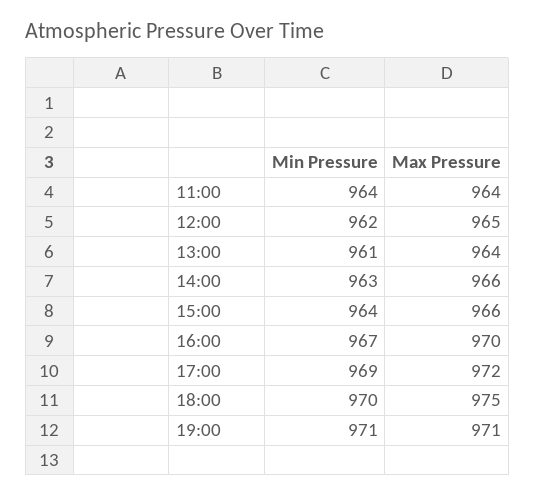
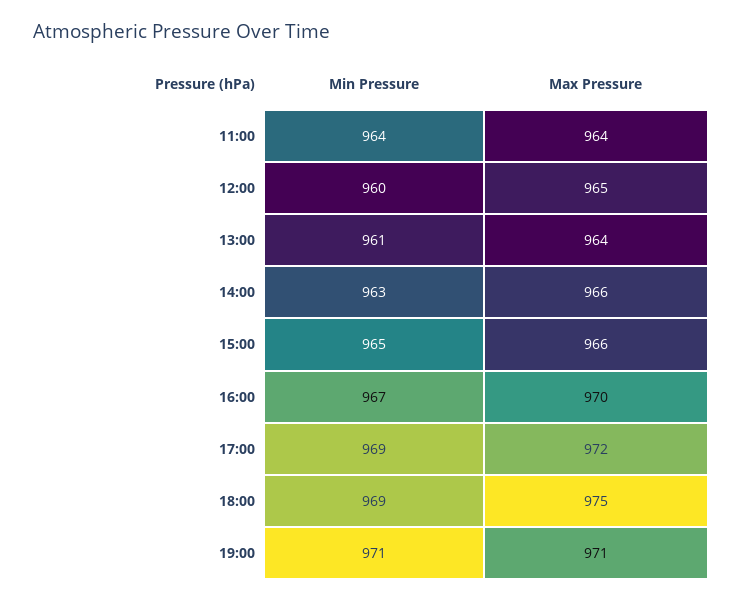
  {
    "Min Pressure": {
      "11:00": 964,
-     "12:00": 962,
+     "12:00": 960,
      "13:00": 961,
      "14:00": 963,
-     "15:00": 964,
+     "15:00": 965,
      "16:00": 967,
      "17:00": 969,
-     "18:00": 970,
+     "18:00": 969,
      "19:00": 971
    },
    "Max Pressure": {
      "11:00": 964,
      "12:00": 965,
      "13:00": 964,
      "14:00": 966,
      "15:00": 966,
      "16:00": 970,
      "17:00": 972,
      "18:00": 975,
      "19:00": 971
    }
  }

